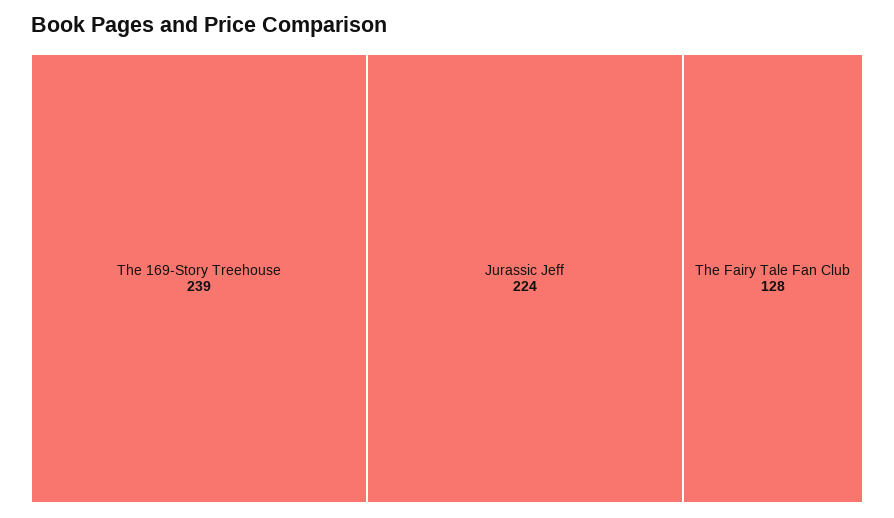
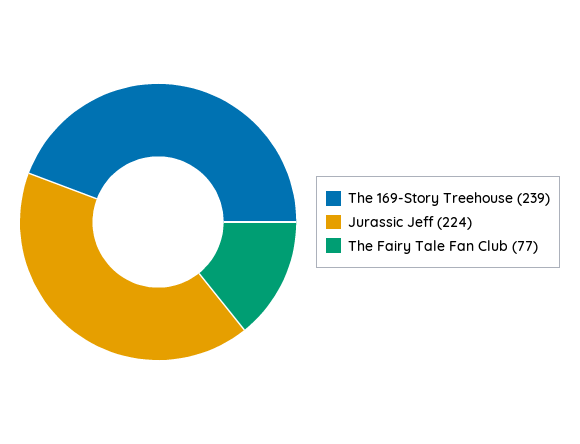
  {
    "The 169-Story Treehouse": 239,
    "Jurassic Jeff": 224,
-   "The Fairy Tale Fan Club": 128
+   "The Fairy Tale Fan Club": 77
  }

